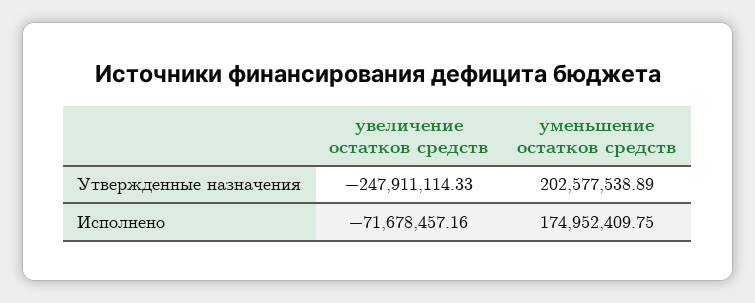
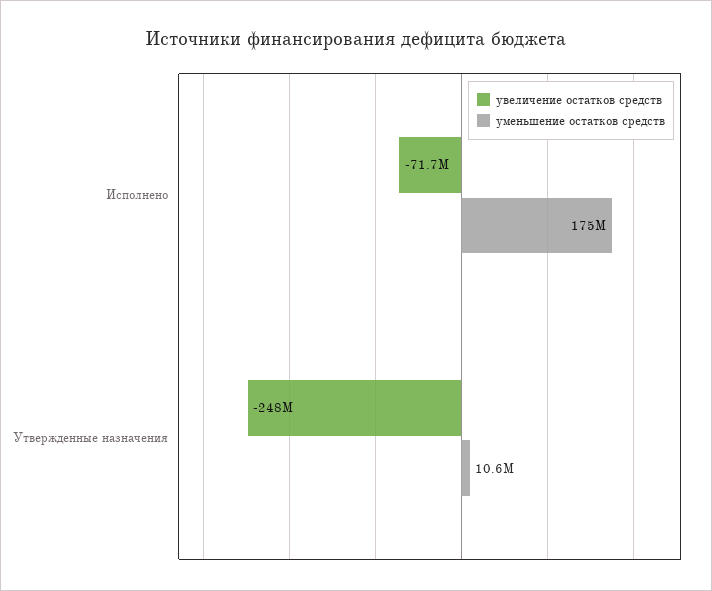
  {
    "увеличение остатков средств": {
      "Утвержденные назначения": -247911114.33,
      "Исполнено": -71678457.16
    },
    "уменьшение остатков средств": {
-     "Утвержденные назначения": 202577538.89,
+     "Утвержденные назначения": 10600000,
      "Исполнено": 174952409.75
    }
  }

